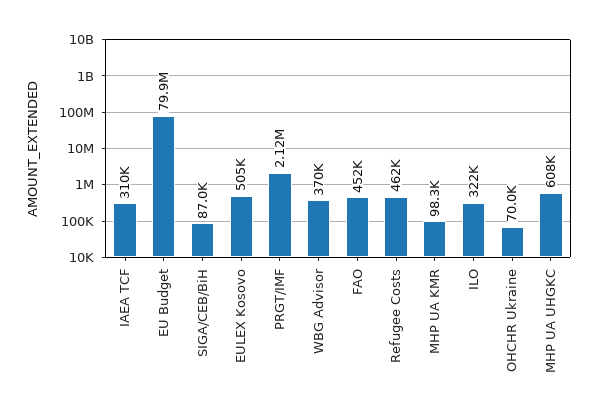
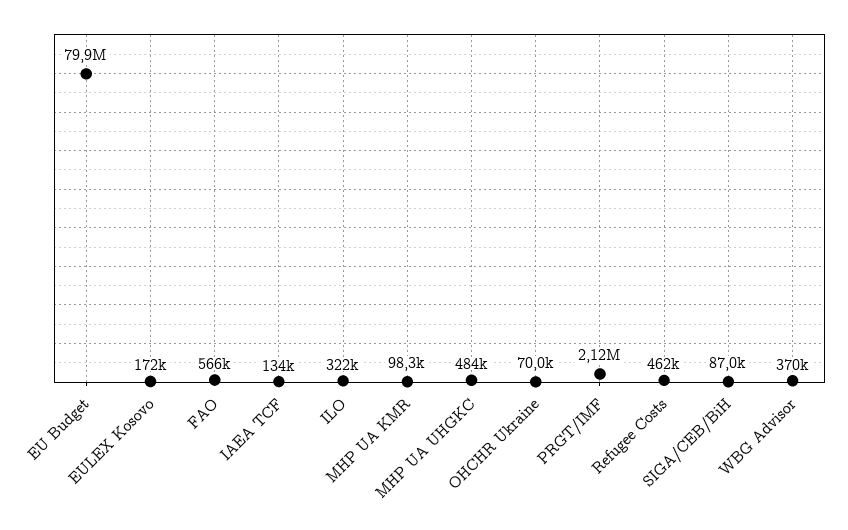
  {
-   "IAEA TCF": 310000,
+   "IAEA TCF": 134000,
    "EU Budget": 79900000,
    "SIGA/CEB/BiH": 87000,
-   "EULEX Kosovo": 505000,
+   "EULEX Kosovo": 172000,
    "PRGT/IMF": 2120000,
    "WBG Advisor": 370000,
-   "FAO": 452000,
+   "FAO": 566000,
    "Refugee Costs": 462000,
    "MHP UA KMR": 98300,
    "ILO": 322000,
    "OHCHR Ukraine": 70000,
-   "MHP UA UHGKC": 608000
+   "MHP UA UHGKC": 484000
  }

